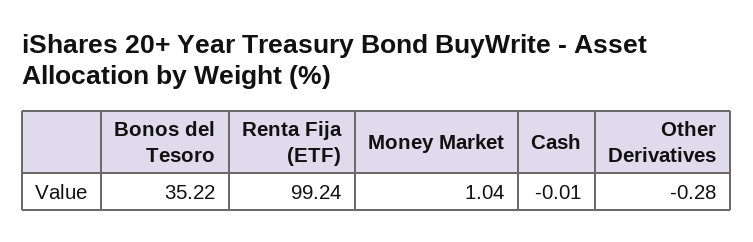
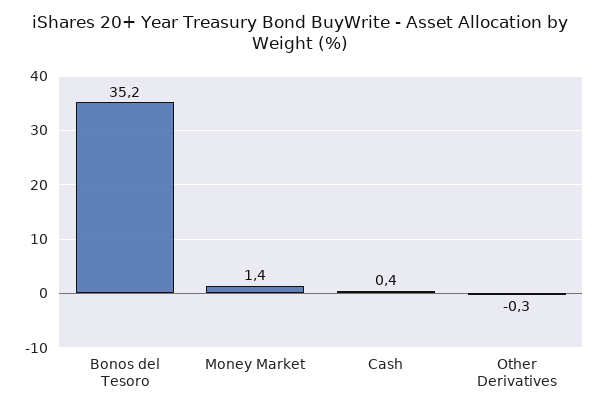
  {
    "Bonos del Tesoro": 35.22,
-   "Renta Fija (ETF)": 99.24,
-   "Money Market": 1.04,
+   "Money Market": 1.4,
-   "Cash": -0.01,
+   "Cash": 0.4,
    "Other Derivatives": -0.28
  }

